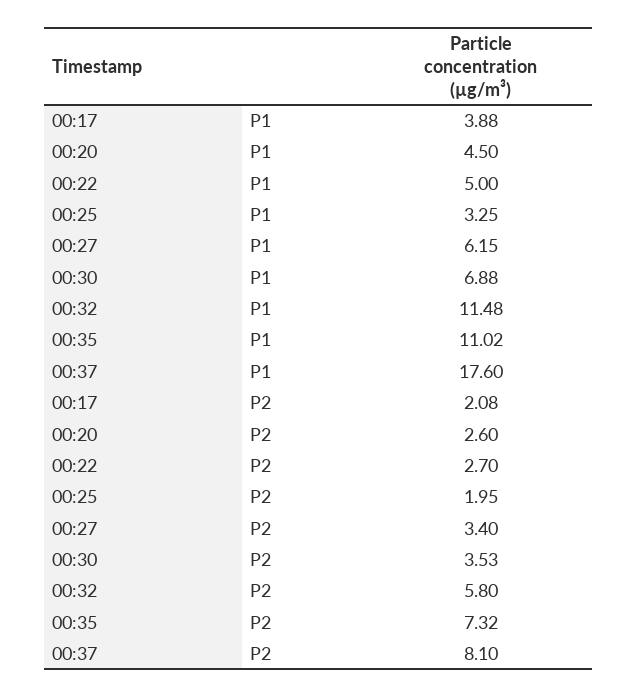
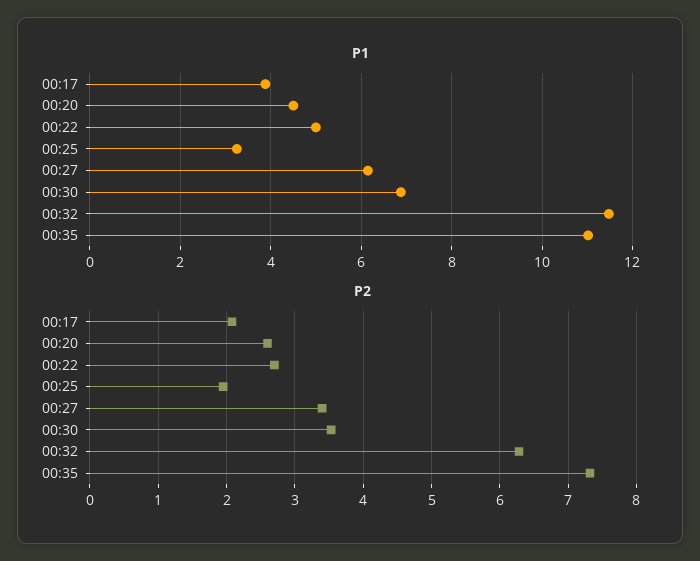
  {
    "P1": {
      "00:17": 3.88,
      "00:20": 4.5,
      "00:22": 5,
      "00:25": 3.25,
      "00:27": 6.15,
      "00:30": 6.88,
      "00:32": 11.48,
-     "00:35": 11.02,
+     "00:35": 11.02
-     "00:37": 17.6
    },
    "P2": {
      "00:17": 2.08,
      "00:20": 2.6,
      "00:22": 2.7,
      "00:25": 1.95,
      "00:27": 3.4,
      "00:30": 3.53,
-     "00:32": 5.8,
+     "00:32": 6.3,
-     "00:35": 7.32,
+     "00:35": 7.32
-     "00:37": 8.1
    }
  }

